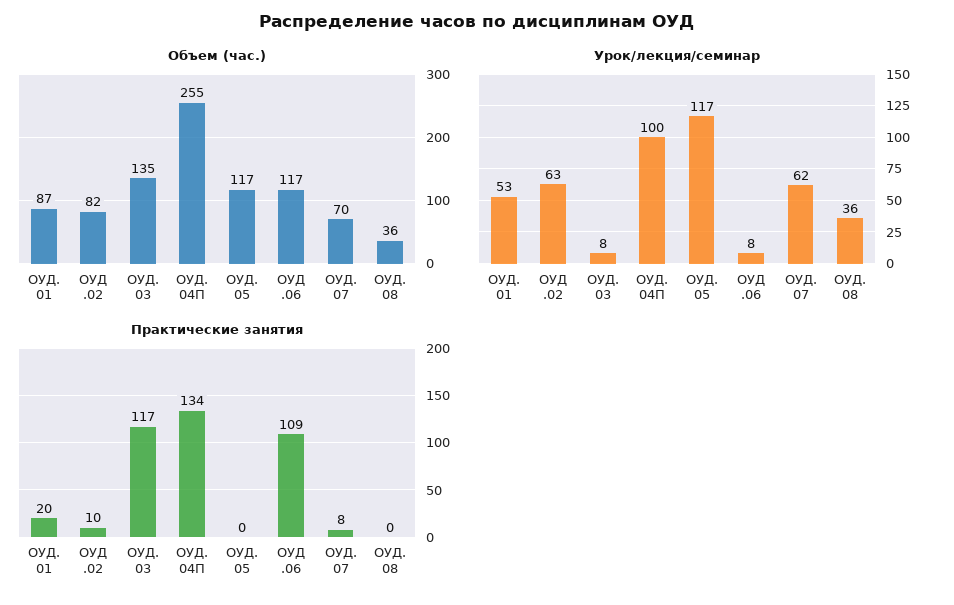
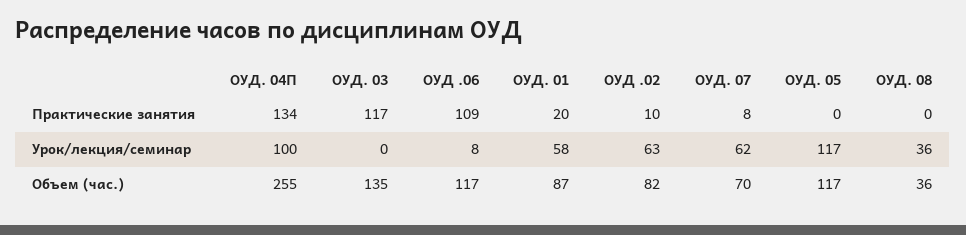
  {
    "Объем (час.)": {
      "ОУД. 01": 87,
      "ОУД .02": 82,
      "ОУД. 03": 135,
      "ОУД. 04П": 255,
      "ОУД. 05": 117,
      "ОУД .06": 117,
      "ОУД. 07": 70,
      "ОУД. 08": 36
    },
    "Урок/лекция/семинар": {
-     "ОУД. 01": 53,
+     "ОУД. 01": 58,
      "ОУД .02": 63,
-     "ОУД. 03": 8,
+     "ОУД. 03": 0,
      "ОУД. 04П": 100,
      "ОУД. 05": 117,
      "ОУД .06": 8,
      "ОУД. 07": 62,
      "ОУД. 08": 36
    },
    "Практические занятия": {
      "ОУД. 01": 20,
      "ОУД .02": 10,
      "ОУД. 03": 117,
      "ОУД. 04П": 134,
      "ОУД. 05": 0,
      "ОУД .06": 109,
      "ОУД. 07": 8,
      "ОУД. 08": 0
    }
  }

